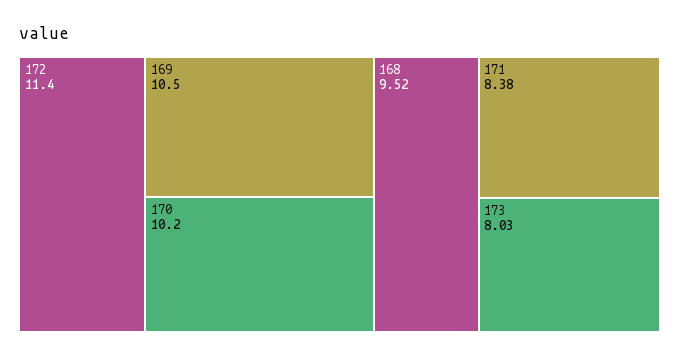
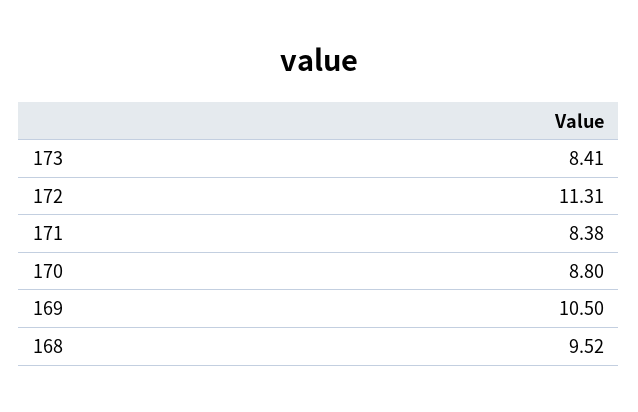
  {
-   "172": 11.4,
+   "172": 11.31,
    "169": 10.5,
-   "170": 10.2,
+   "170": 8.8,
    "168": 9.52,
    "171": 8.38,
-   "173": 8.03
+   "173": 8.41
  }

